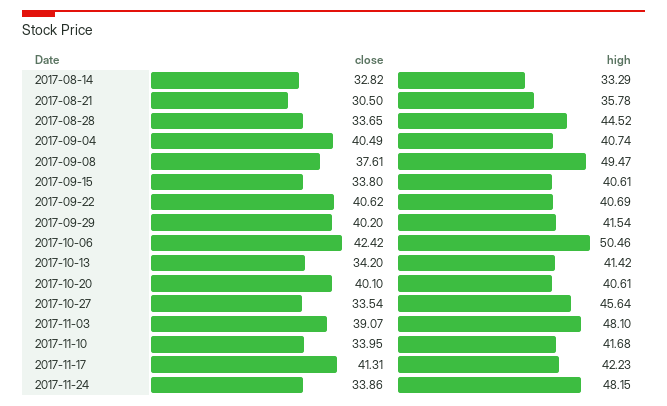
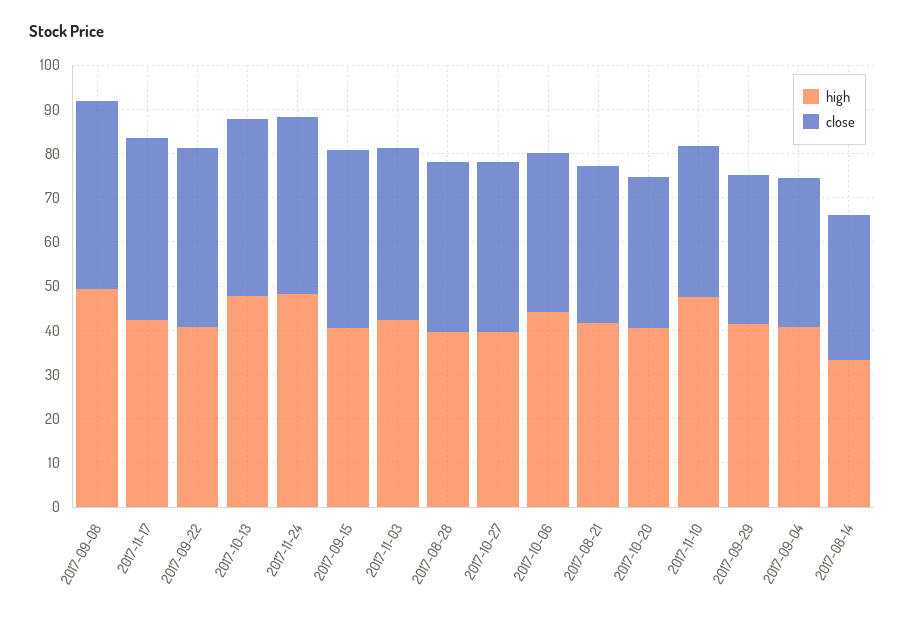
  {
    "close": {
      "2017-08-14": 32.82,
-     "2017-08-21": 30.5,
+     "2017-08-21": 36,
-     "2017-08-28": 33.65,
+     "2017-08-28": 38,
-     "2017-09-04": 40.49,
+     "2017-09-04": 34,
-     "2017-09-08": 37.61,
+     "2017-09-08": 42,
-     "2017-09-15": 33.8,
+     "2017-09-15": 40,
      "2017-09-22": 40.62,
-     "2017-09-29": 40.2,
+     "2017-09-29": 34,
-     "2017-10-06": 42.42,
+     "2017-10-06": 36,
-     "2017-10-13": 34.2,
+     "2017-10-13": 40,
-     "2017-10-20": 40.1,
+     "2017-10-20": 34,
-     "2017-10-27": 33.54,
+     "2017-10-27": 38,
      "2017-11-03": 39.07,
      "2017-11-10": 33.95,
      "2017-11-17": 41.31,
-     "2017-11-24": 33.86
+     "2017-11-24": 40
    },
    "high": {
      "2017-08-14": 33.29,
-     "2017-08-21": 35.78,
+     "2017-08-21": 42,
-     "2017-08-28": 44.52,
+     "2017-08-28": 40,
      "2017-09-04": 40.74,
      "2017-09-08": 49.47,
      "2017-09-15": 40.61,
      "2017-09-22": 40.69,
      "2017-09-29": 41.54,
-     "2017-10-06": 50.46,
+     "2017-10-06": 44,
-     "2017-10-13": 41.42,
+     "2017-10-13": 48,
      "2017-10-20": 40.61,
-     "2017-10-27": 45.64,
+     "2017-10-27": 40,
-     "2017-11-03": 48.1,
+     "2017-11-03": 42,
-     "2017-11-10": 41.68,
+     "2017-11-10": 48,
      "2017-11-17": 42.23,
      "2017-11-24": 48.15
    }
  }

